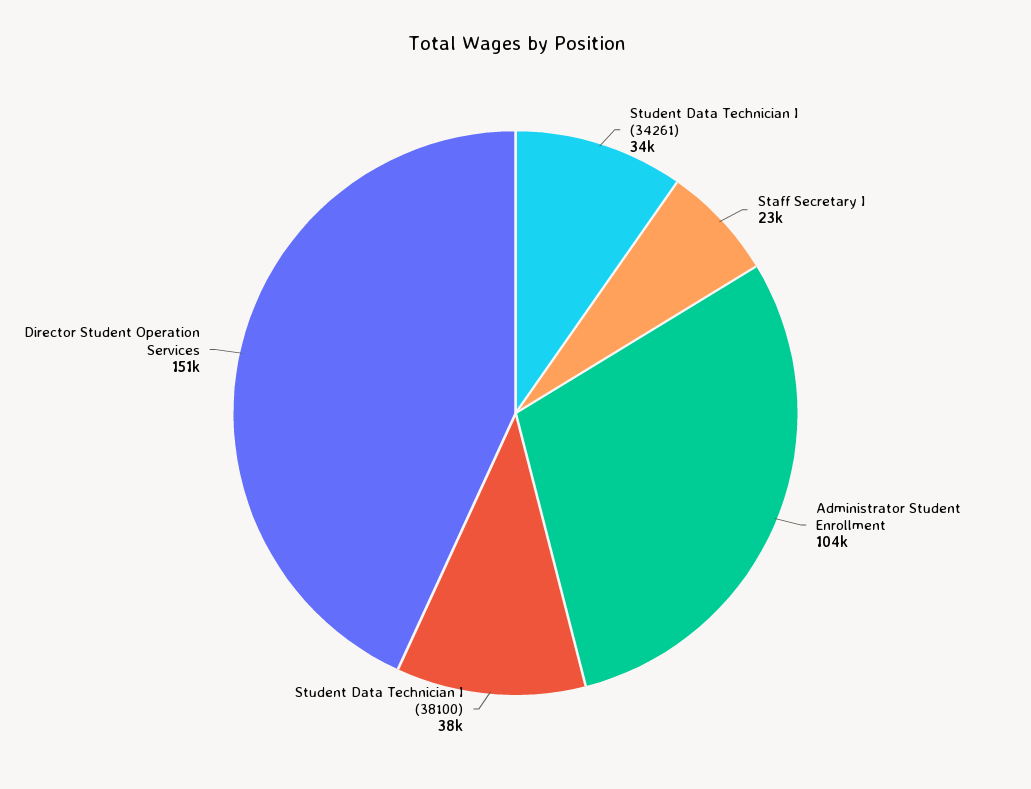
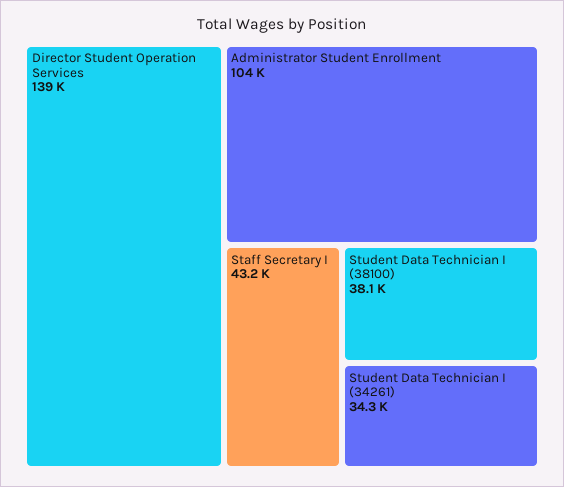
  {
    "Student Data Technician I (34261)": 34300,
-   "Staff Secretary I": 23000,
+   "Staff Secretary I": 43200,
    "Administrator Student Enrollment": 104000,
    "Student Data Technician I (38100)": 38100,
-   "Director Student Operation Services": 151000
+   "Director Student Operation Services": 139000
  }

